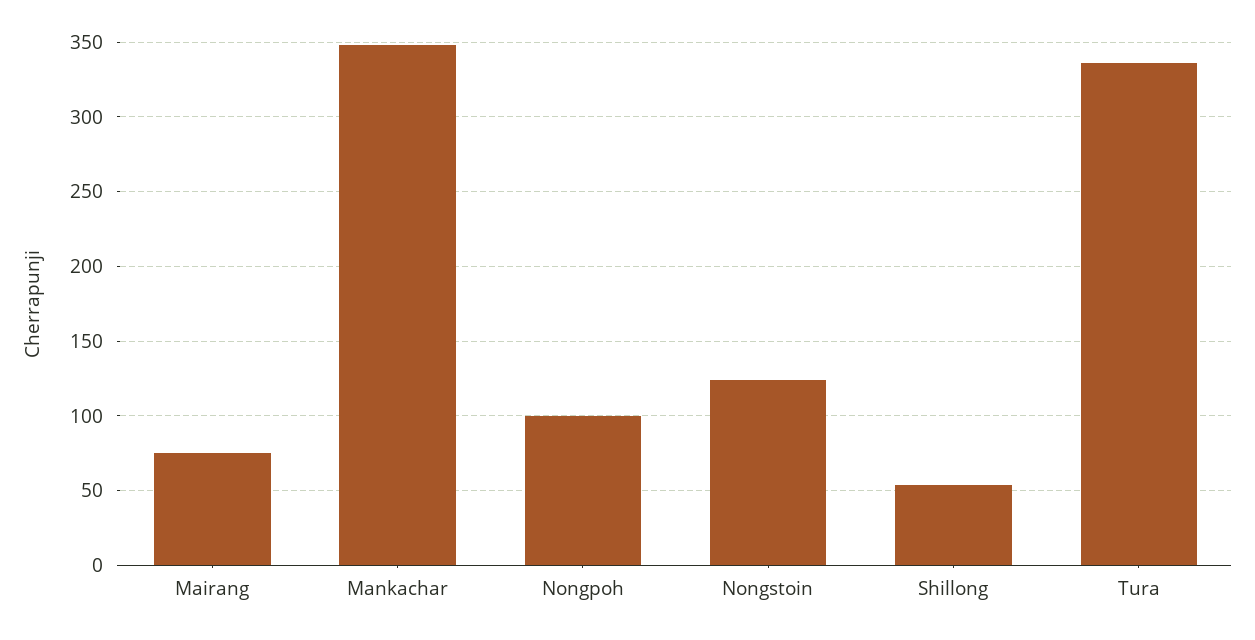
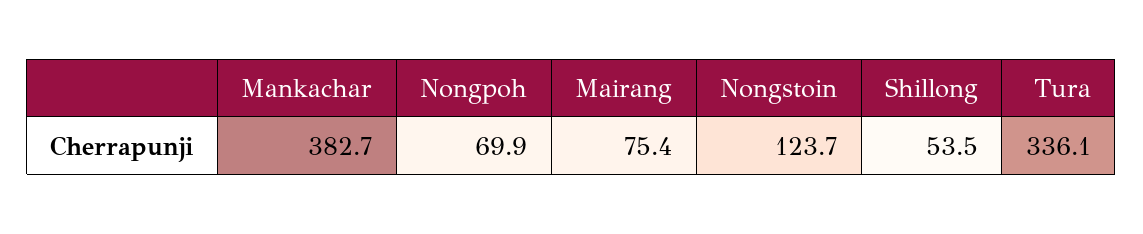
  {
    "Mairang": 75.4,
-   "Mankachar": 350,
+   "Mankachar": 382.7,
-   "Nongpoh": 100,
+   "Nongpoh": 69.9,
    "Nongstoin": 123.7,
    "Shillong": 53.5,
    "Tura": 336.1
  }

